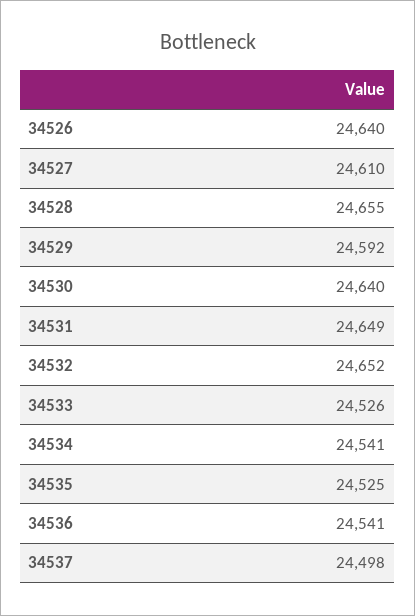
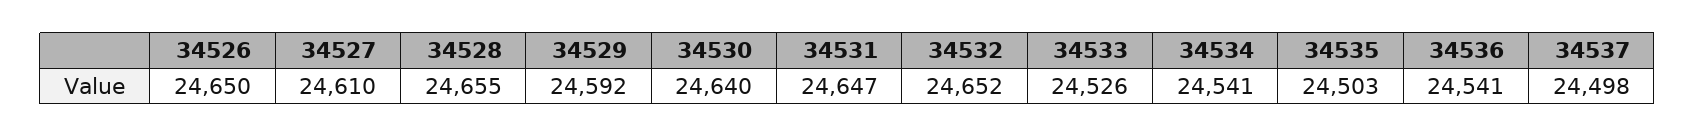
  {
-   "34526": 24640,
+   "34526": 24650,
    "34527": 24610,
    "34528": 24655,
    "34529": 24592,
    "34530": 24640,
-   "34531": 24649,
+   "34531": 24647,
    "34532": 24652,
    "34533": 24526,
    "34534": 24541,
-   "34535": 24525,
+   "34535": 24503,
    "34536": 24541,
    "34537": 24498
  }

